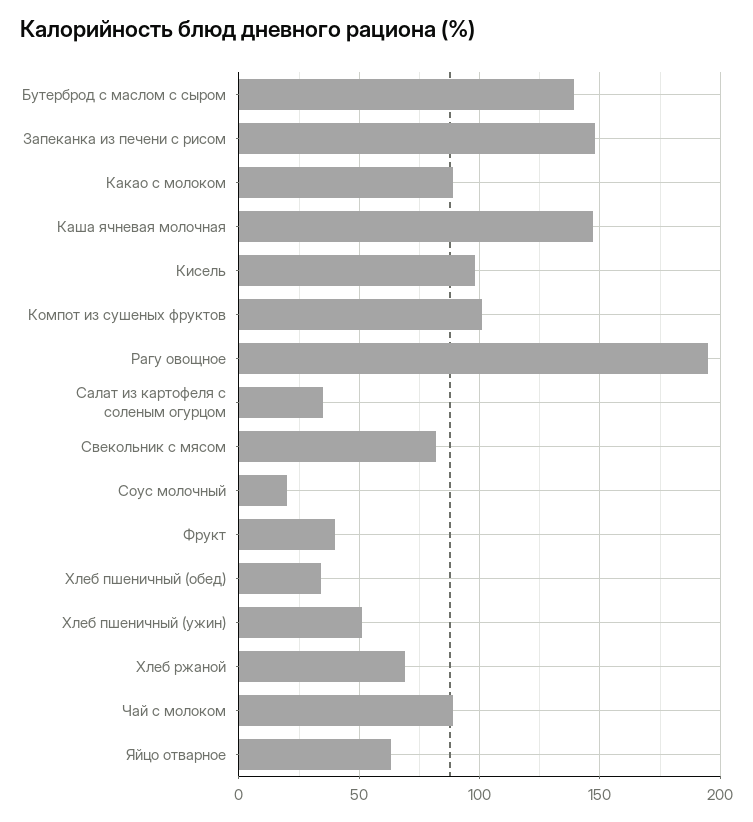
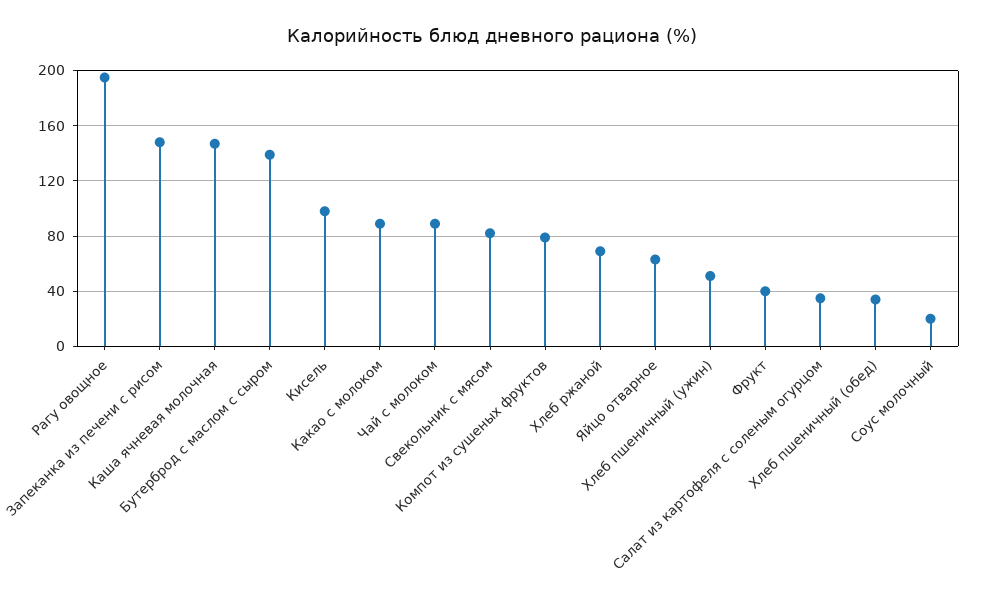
  {
    "Бутерброд с маслом с сыром": 140,
    "Запеканка из печени с рисом": 150,
    "Какао с молоком": 90,
    "Каша ячневая молочная": 145,
    "Кисель": 100,
-   "Компот из сушеных фруктов": 100,
+   "Компот из сушеных фруктов": 80,
    "Рагу овощное": 195,
    "Салат из картофеля с соленым огурцом": 35,
    "Свекольник с мясом": 80,
    "Соус молочный": 20,
    "Фрукт": 40,
    "Хлеб пшеничный (обед)": 35,
    "Хлеб пшеничный (ужин)": 50,
    "Хлеб ржаной": 70,
    "Чай с молоком": 90,
    "Яйцо отварное": 65
  }

